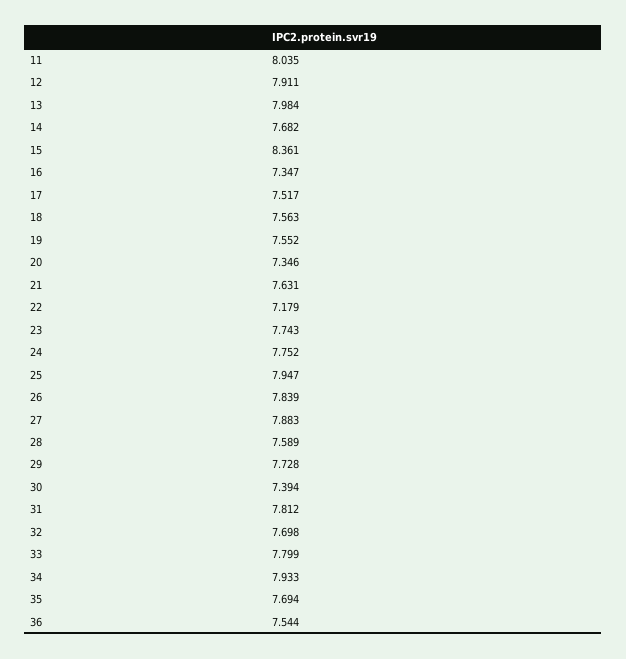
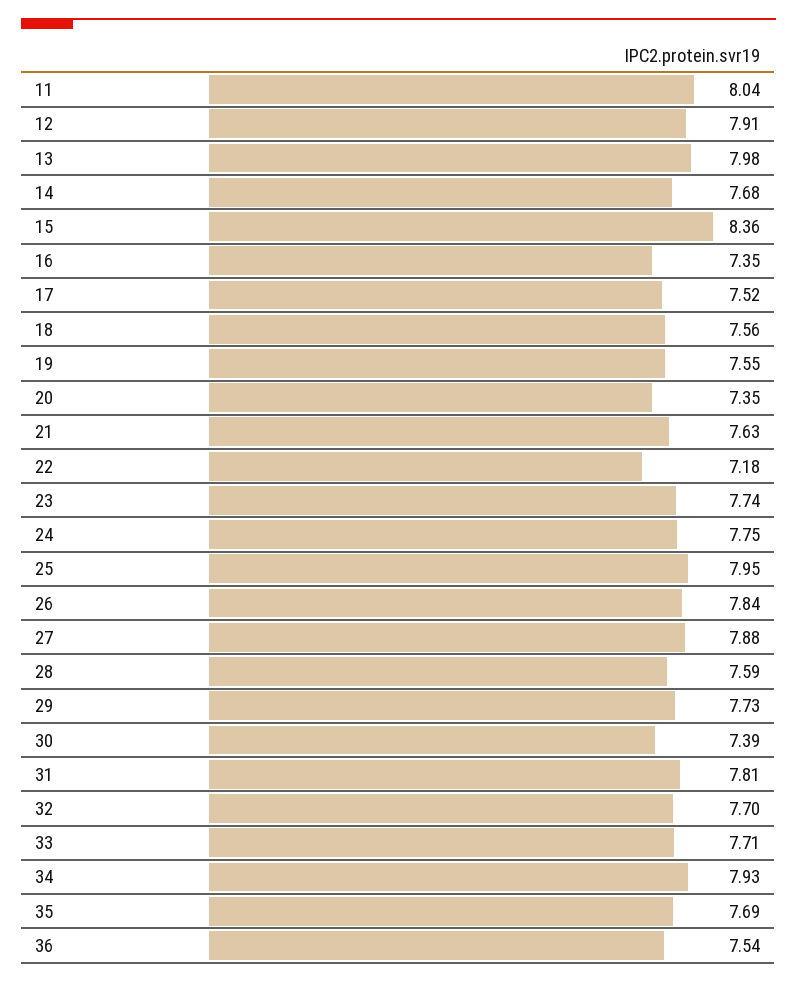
  {
    "11": 8.035,
    "12": 7.911,
    "13": 7.984,
    "14": 7.682,
    "15": 8.361,
    "16": 7.347,
    "17": 7.517,
    "18": 7.563,
    "19": 7.552,
    "20": 7.346,
    "21": 7.631,
    "22": 7.179,
    "23": 7.743,
    "24": 7.752,
    "25": 7.947,
    "26": 7.839,
    "27": 7.883,
    "28": 7.589,
    "29": 7.728,
    "30": 7.394,
    "31": 7.812,
    "32": 7.698,
-   "33": 7.799,
+   "33": 7.71,
    "34": 7.933,
    "35": 7.694,
    "36": 7.544
  }

